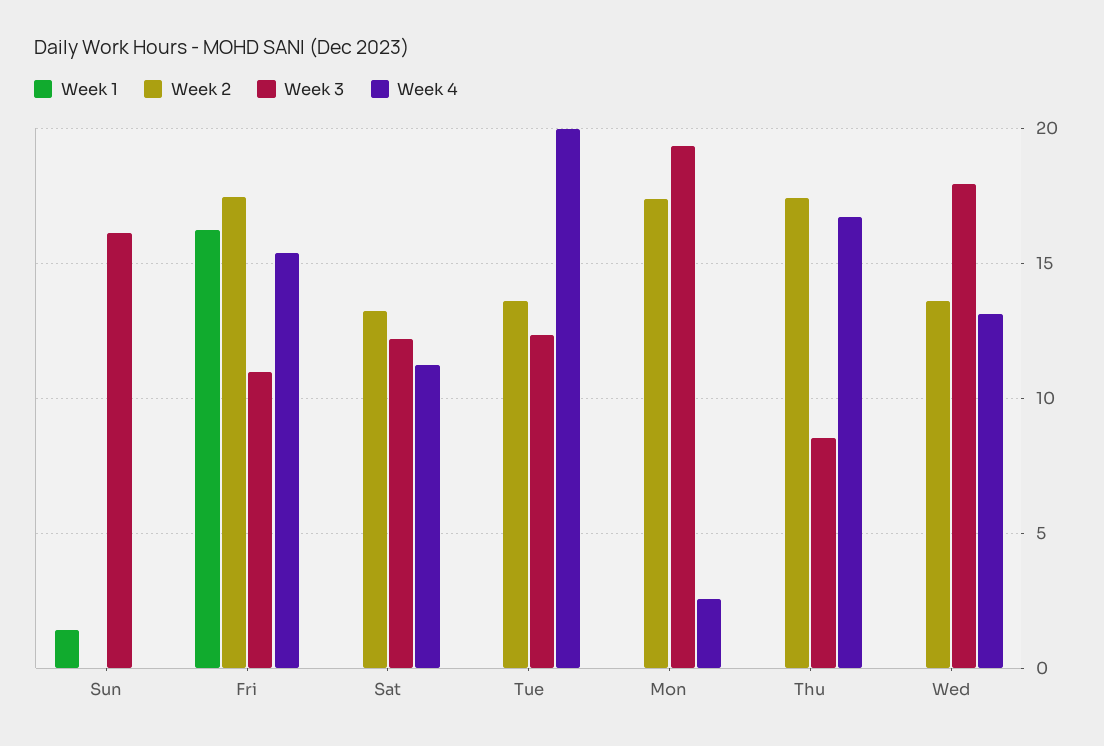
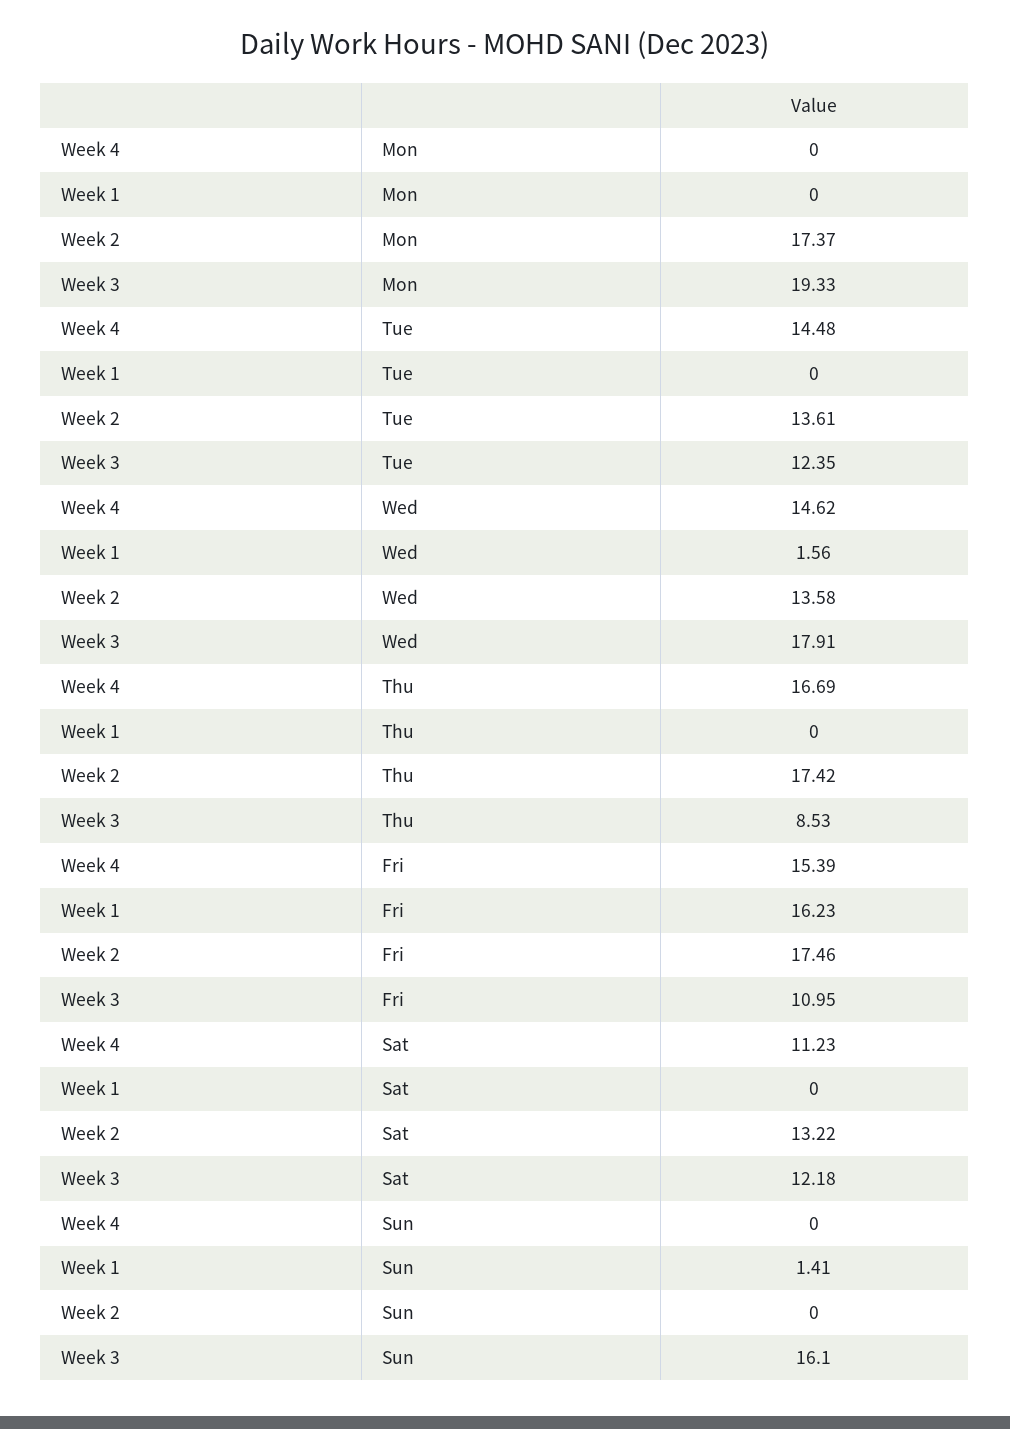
  {
    "Week 1": {
      "Sun": 1.41,
      "Fri": 16.23,
      "Sat": 0,
      "Tue": 0,
      "Mon": 0,
      "Thu": 0,
-     "Wed": 0
+     "Wed": 1.56
    },
    "Week 2": {
      "Sun": 0,
      "Fri": 17.46,
      "Sat": 13.22,
      "Tue": 13.61,
      "Mon": 17.37,
      "Thu": 17.42,
      "Wed": 13.58
    },
    "Week 3": {
      "Sun": 16.1,
      "Fri": 10.95,
      "Sat": 12.18,
      "Tue": 12.35,
      "Mon": 19.33,
      "Thu": 8.53,
      "Wed": 17.91
    },
    "Week 4": {
      "Sun": 0,
      "Fri": 15.39,
      "Sat": 11.23,
-     "Tue": 20,
+     "Tue": 14.48,
-     "Mon": 2.5,
+     "Mon": 0,
      "Thu": 16.69,
-     "Wed": 13
+     "Wed": 14.62
    }
  }

